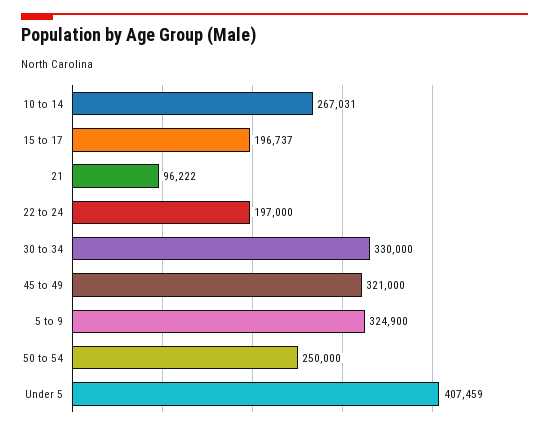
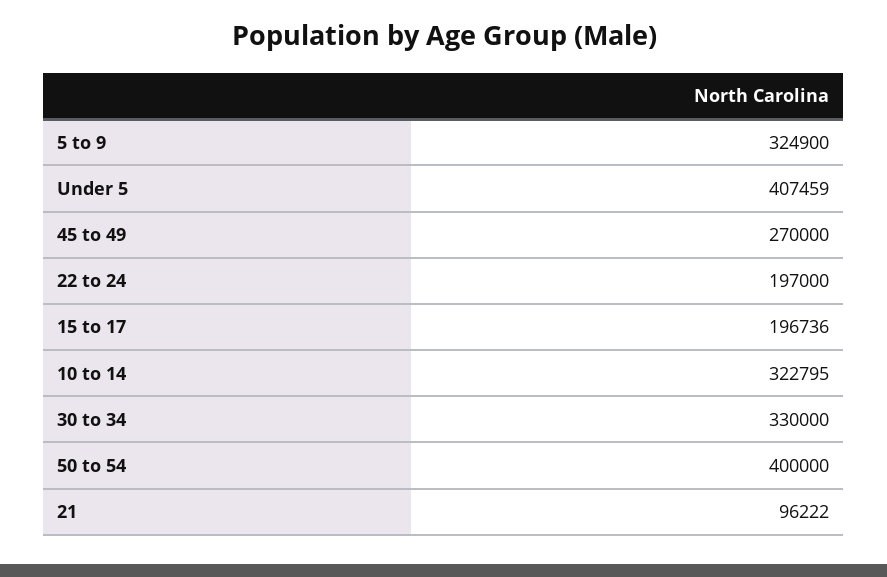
  {
-   "10 to 14": 267031,
+   "10 to 14": 322795,
-   "15 to 17": 196737,
+   "15 to 17": 196736,
    "21": 96222,
    "22 to 24": 197000,
    "30 to 34": 330000,
-   "45 to 49": 321000,
+   "45 to 49": 270000,
    "5 to 9": 324900,
-   "50 to 54": 250000,
+   "50 to 54": 400000,
    "Under 5": 407459
  }

